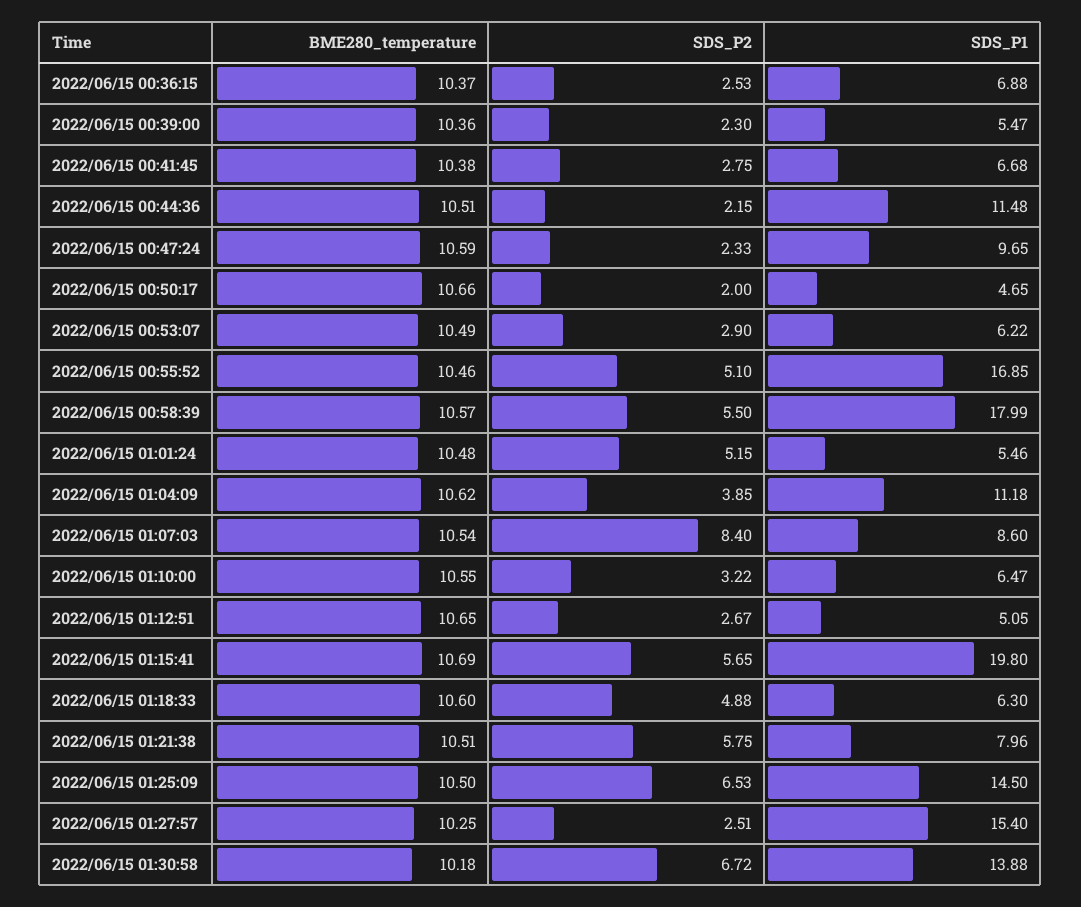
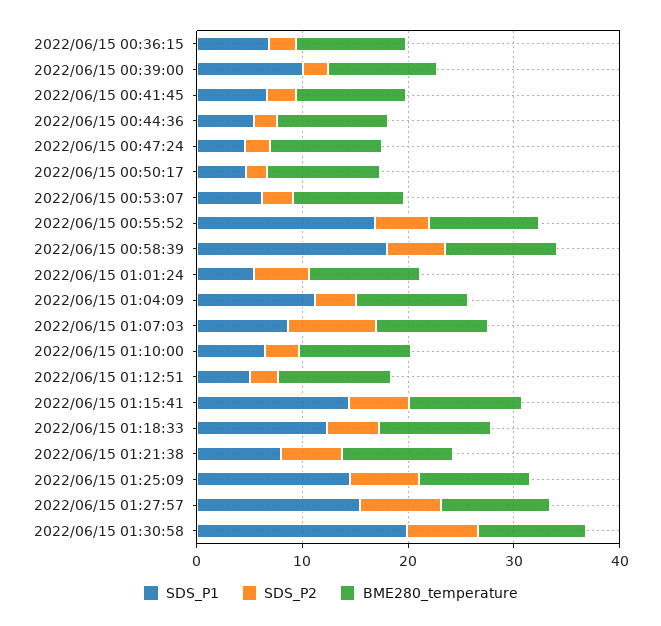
  {
    "BME280_temperature": {
      "2022/06/15 00:36:15": 10.37,
      "2022/06/15 00:39:00": 10.36,
      "2022/06/15 00:41:45": 10.38,
      "2022/06/15 00:44:36": 10.51,
      "2022/06/15 00:47:24": 10.59,
      "2022/06/15 00:50:17": 10.66,
      "2022/06/15 00:53:07": 10.49,
      "2022/06/15 00:55:52": 10.46,
      "2022/06/15 00:58:39": 10.57,
      "2022/06/15 01:01:24": 10.48,
      "2022/06/15 01:04:09": 10.62,
      "2022/06/15 01:07:03": 10.54,
      "2022/06/15 01:10:00": 10.55,
      "2022/06/15 01:12:51": 10.65,
      "2022/06/15 01:15:41": 10.69,
      "2022/06/15 01:18:33": 10.6,
      "2022/06/15 01:21:38": 10.51,
      "2022/06/15 01:25:09": 10.5,
      "2022/06/15 01:27:57": 10.25,
      "2022/06/15 01:30:58": 10.18
    },
    "SDS_P2": {
      "2022/06/15 00:36:15": 2.53,
      "2022/06/15 00:39:00": 2.3,
      "2022/06/15 00:41:45": 2.75,
      "2022/06/15 00:44:36": 2.15,
      "2022/06/15 00:47:24": 2.33,
      "2022/06/15 00:50:17": 2,
      "2022/06/15 00:53:07": 2.9,
      "2022/06/15 00:55:52": 5.1,
      "2022/06/15 00:58:39": 5.5,
      "2022/06/15 01:01:24": 5.15,
      "2022/06/15 01:04:09": 3.85,
      "2022/06/15 01:07:03": 8.4,
      "2022/06/15 01:10:00": 3.22,
      "2022/06/15 01:12:51": 2.67,
      "2022/06/15 01:15:41": 5.65,
      "2022/06/15 01:18:33": 4.88,
      "2022/06/15 01:21:38": 5.75,
      "2022/06/15 01:25:09": 6.53,
-     "2022/06/15 01:27:57": 2.51,
+     "2022/06/15 01:27:57": 8,
      "2022/06/15 01:30:58": 6.72
    },
    "SDS_P1": {
      "2022/06/15 00:36:15": 6.88,
-     "2022/06/15 00:39:00": 5.47,
+     "2022/06/15 00:39:00": 10,
      "2022/06/15 00:41:45": 6.68,
-     "2022/06/15 00:44:36": 11.48,
+     "2022/06/15 00:44:36": 6,
-     "2022/06/15 00:47:24": 9.65,
+     "2022/06/15 00:47:24": 4,
      "2022/06/15 00:50:17": 4.65,
      "2022/06/15 00:53:07": 6.22,
      "2022/06/15 00:55:52": 16.85,
      "2022/06/15 00:58:39": 17.99,
      "2022/06/15 01:01:24": 5.46,
      "2022/06/15 01:04:09": 11.18,
      "2022/06/15 01:07:03": 8.6,
      "2022/06/15 01:10:00": 6.47,
      "2022/06/15 01:12:51": 5.05,
-     "2022/06/15 01:15:41": 19.8,
+     "2022/06/15 01:15:41": 14,
-     "2022/06/15 01:18:33": 6.3,
+     "2022/06/15 01:18:33": 12,
      "2022/06/15 01:21:38": 7.96,
      "2022/06/15 01:25:09": 14.5,
      "2022/06/15 01:27:57": 15.4,
-     "2022/06/15 01:30:58": 13.88
+     "2022/06/15 01:30:58": 20
    }
  }

